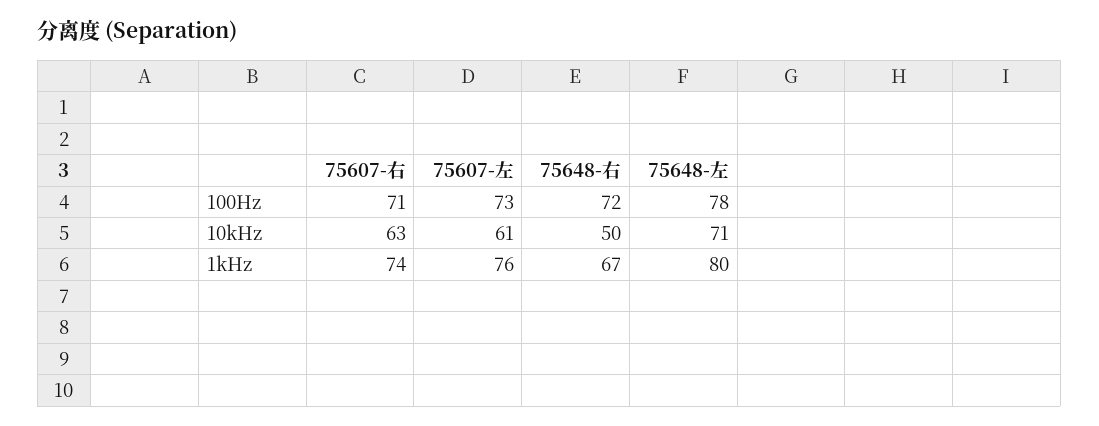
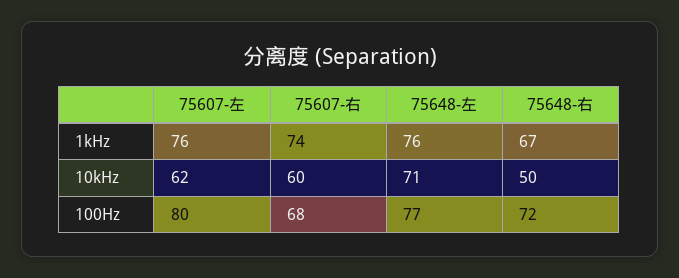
  {
    "75607-右": {
-     "100Hz": 71,
+     "100Hz": 68,
-     "10kHz": 63,
+     "10kHz": 60,
      "1kHz": 74
    },
    "75607-左": {
-     "100Hz": 73,
+     "100Hz": 80,
-     "10kHz": 61,
+     "10kHz": 62,
      "1kHz": 76
    },
    "75648-右": {
      "100Hz": 72,
      "10kHz": 50,
      "1kHz": 67
    },
    "75648-左": {
-     "100Hz": 78,
+     "100Hz": 77,
      "10kHz": 71,
-     "1kHz": 80
+     "1kHz": 76
    }
  }

